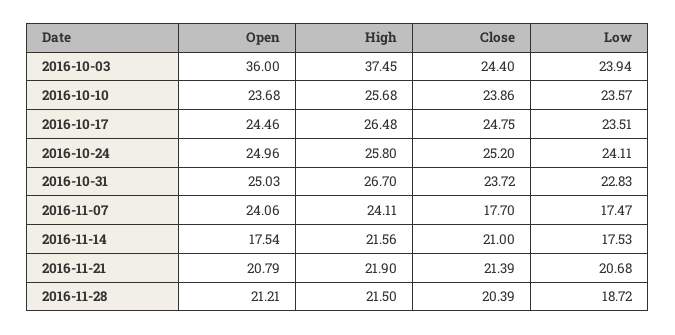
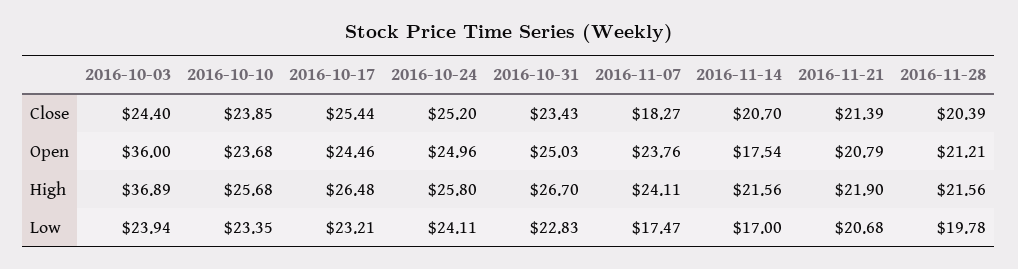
  {
    "Open": {
      "2016-10-03": 36,
      "2016-10-10": 23.68,
      "2016-10-17": 24.46,
      "2016-10-24": 24.96,
      "2016-10-31": 25.03,
-     "2016-11-07": 24.06,
+     "2016-11-07": 23.76,
      "2016-11-14": 17.54,
      "2016-11-21": 20.79,
      "2016-11-28": 21.21
    },
    "High": {
-     "2016-10-03": 37.45,
+     "2016-10-03": 36.89,
      "2016-10-10": 25.68,
      "2016-10-17": 26.48,
      "2016-10-24": 25.8,
      "2016-10-31": 26.7,
      "2016-11-07": 24.11,
      "2016-11-14": 21.56,
      "2016-11-21": 21.9,
-     "2016-11-28": 21.5
+     "2016-11-28": 21.56
    },
    "Close": {
      "2016-10-03": 24.4,
-     "2016-10-10": 23.86,
+     "2016-10-10": 23.85,
-     "2016-10-17": 24.75,
+     "2016-10-17": 25.44,
      "2016-10-24": 25.2,
-     "2016-10-31": 23.72,
+     "2016-10-31": 23.43,
-     "2016-11-07": 17.7,
+     "2016-11-07": 18.27,
-     "2016-11-14": 21,
+     "2016-11-14": 20.7,
      "2016-11-21": 21.39,
      "2016-11-28": 20.39
    },
    "Low": {
      "2016-10-03": 23.94,
-     "2016-10-10": 23.57,
+     "2016-10-10": 23.35,
-     "2016-10-17": 23.51,
+     "2016-10-17": 23.21,
      "2016-10-24": 24.11,
      "2016-10-31": 22.83,
      "2016-11-07": 17.47,
-     "2016-11-14": 17.53,
+     "2016-11-14": 17,
      "2016-11-21": 20.68,
-     "2016-11-28": 18.72
+     "2016-11-28": 19.78
    }
  }

